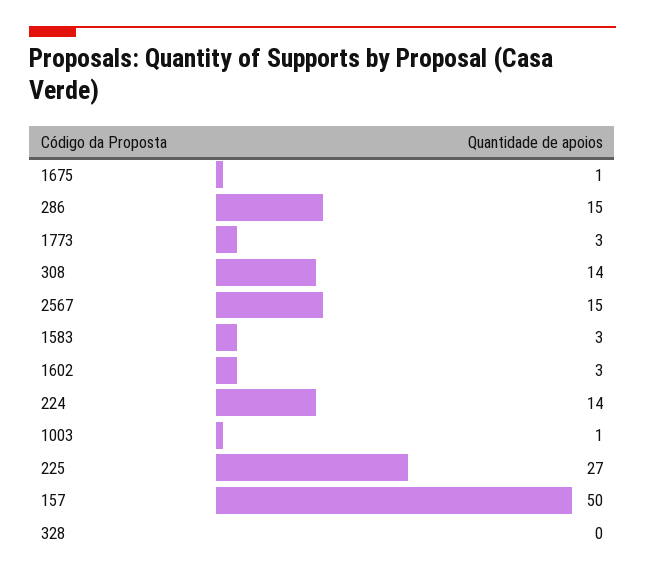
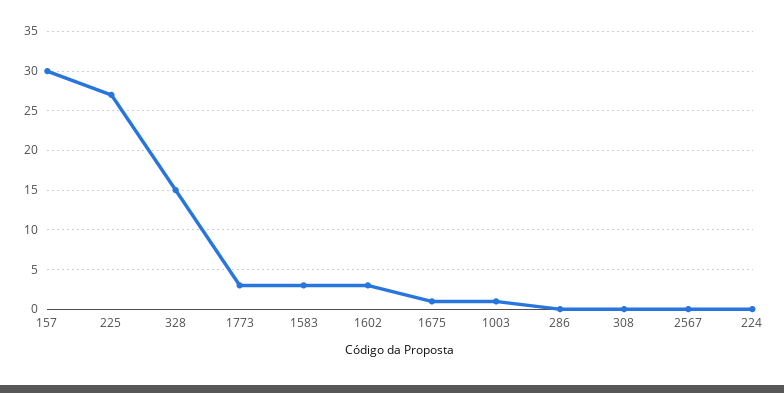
  {
    "1675": 1,
-   "286": 15,
+   "286": 0,
    "1773": 3,
-   "308": 14,
+   "308": 0,
-   "2567": 15,
+   "2567": 0,
    "1583": 3,
    "1602": 3,
-   "224": 14,
+   "224": 0,
    "1003": 1,
    "225": 27,
-   "157": 50,
+   "157": 30,
-   "328": 0
+   "328": 15
  }

